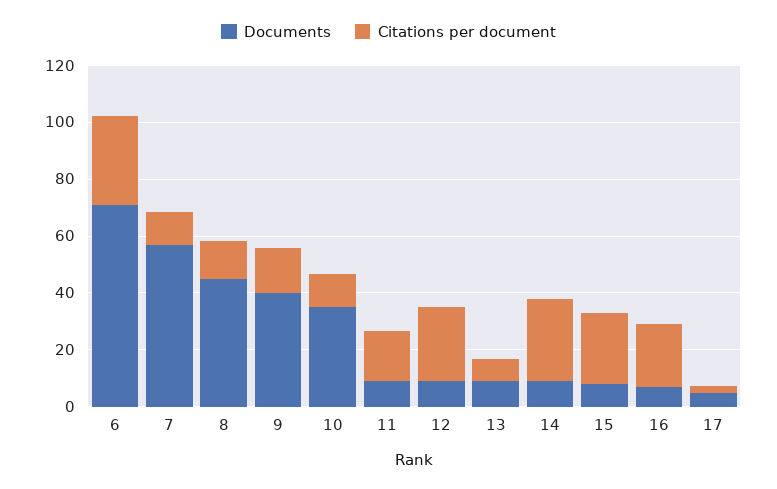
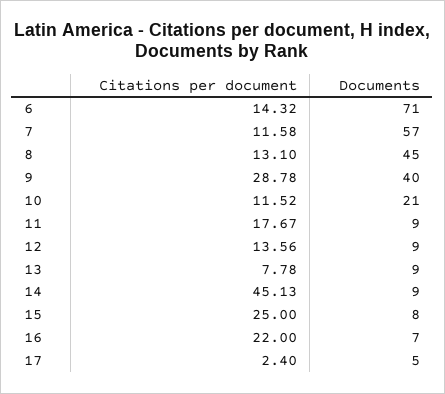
  {
    "Documents": {
      "6": 71,
      "7": 57,
      "8": 45,
      "9": 40,
-     "10": 35,
+     "10": 21,
      "11": 9,
      "12": 9,
      "13": 9,
      "14": 9,
      "15": 8,
      "16": 7,
      "17": 5
    },
    "Citations per document": {
-     "6": 30,
+     "6": 14.32,
      "7": 11.58,
      "8": 13.1,
-     "9": 15,
+     "9": 28.78,
      "10": 11.52,
      "11": 17.67,
-     "12": 25,
+     "12": 13.56,
      "13": 7.78,
-     "14": 30,
+     "14": 45.13,
      "15": 25,
      "16": 22,
      "17": 2.4
    }
  }

